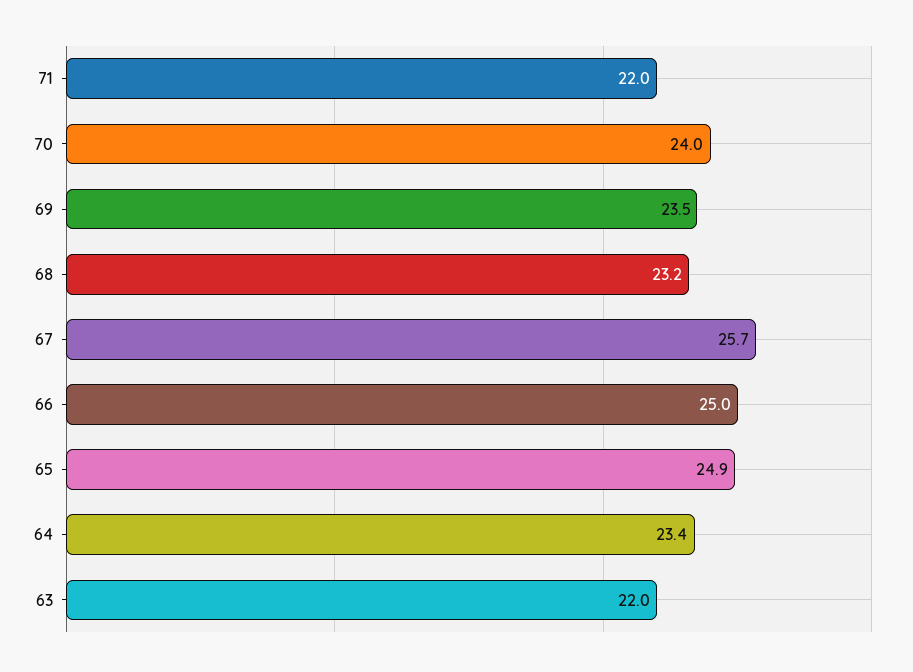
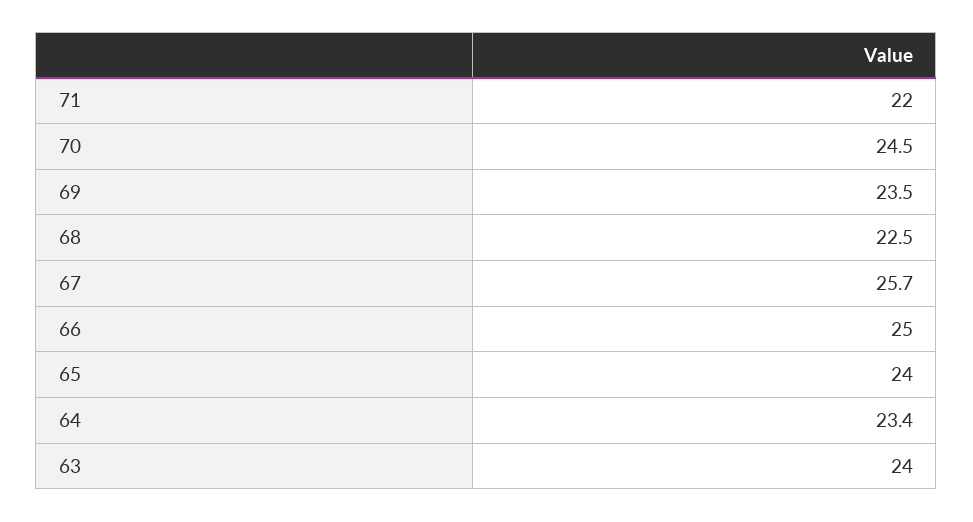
  {
    "71": 22,
-   "70": 24,
+   "70": 24.5,
    "69": 23.5,
-   "68": 23.2,
+   "68": 22.5,
    "67": 25.7,
    "66": 25,
-   "65": 24.9,
+   "65": 24,
    "64": 23.4,
-   "63": 22
+   "63": 24
  }

